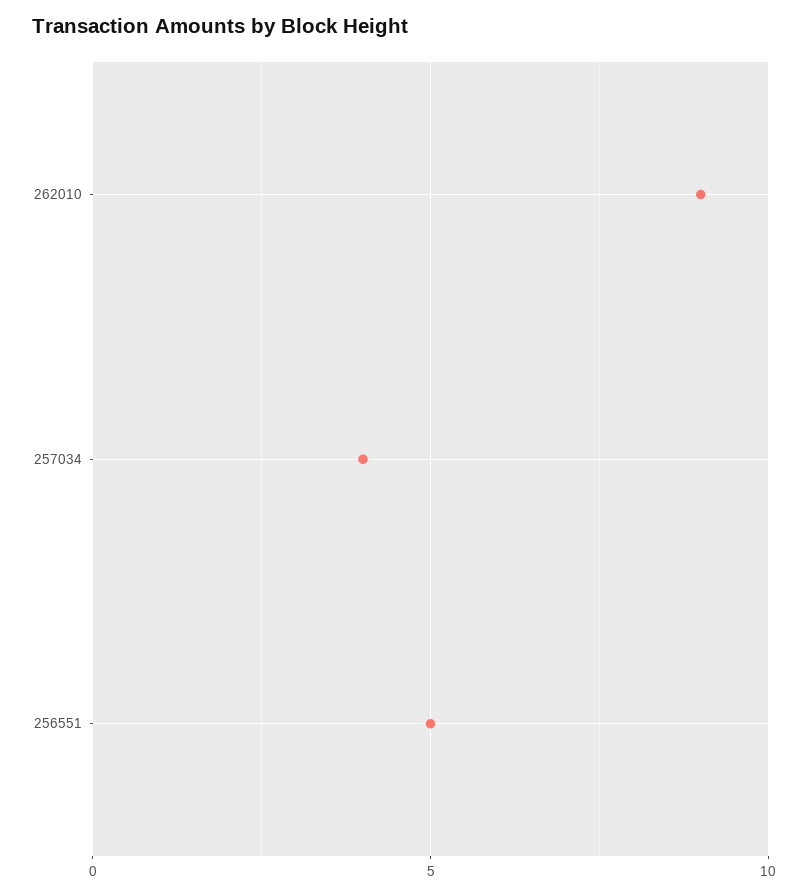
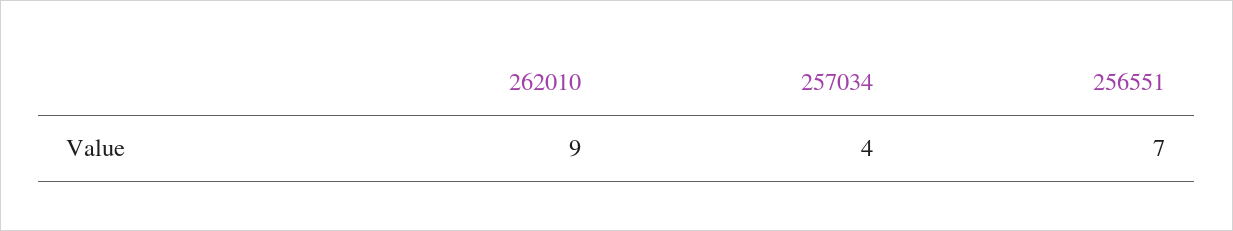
  {
    "262010": 9,
    "257034": 4,
-   "256551": 5
+   "256551": 7
  }

